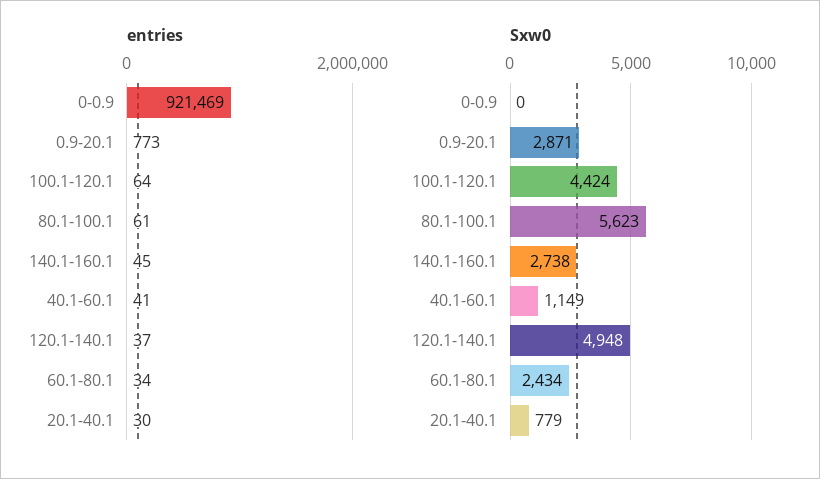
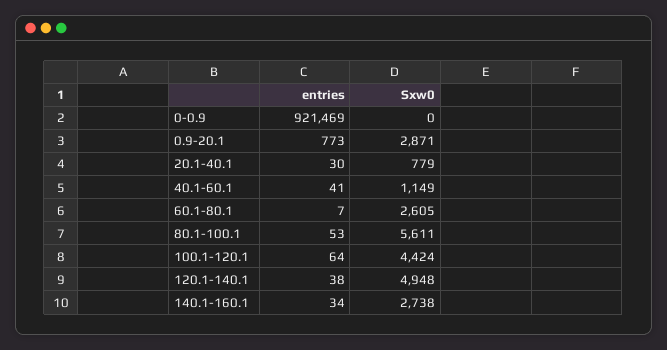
  {
    "entries": {
      "0-0.9": 921469,
      "0.9-20.1": 773,
      "100.1-120.1": 64,
-     "80.1-100.1": 61,
+     "80.1-100.1": 53,
-     "140.1-160.1": 45,
+     "140.1-160.1": 34,
      "40.1-60.1": 41,
-     "120.1-140.1": 37,
+     "120.1-140.1": 38,
-     "60.1-80.1": 34,
+     "60.1-80.1": 7,
      "20.1-40.1": 30
    },
    "Sxw0": {
      "0-0.9": 0,
      "0.9-20.1": 2871,
      "100.1-120.1": 4424,
-     "80.1-100.1": 5623,
+     "80.1-100.1": 5611,
      "140.1-160.1": 2738,
      "40.1-60.1": 1149,
      "120.1-140.1": 4948,
-     "60.1-80.1": 2434,
+     "60.1-80.1": 2605,
      "20.1-40.1": 779
    }
  }

